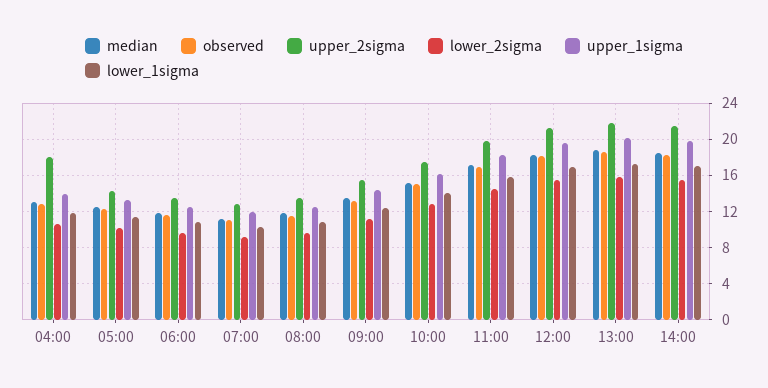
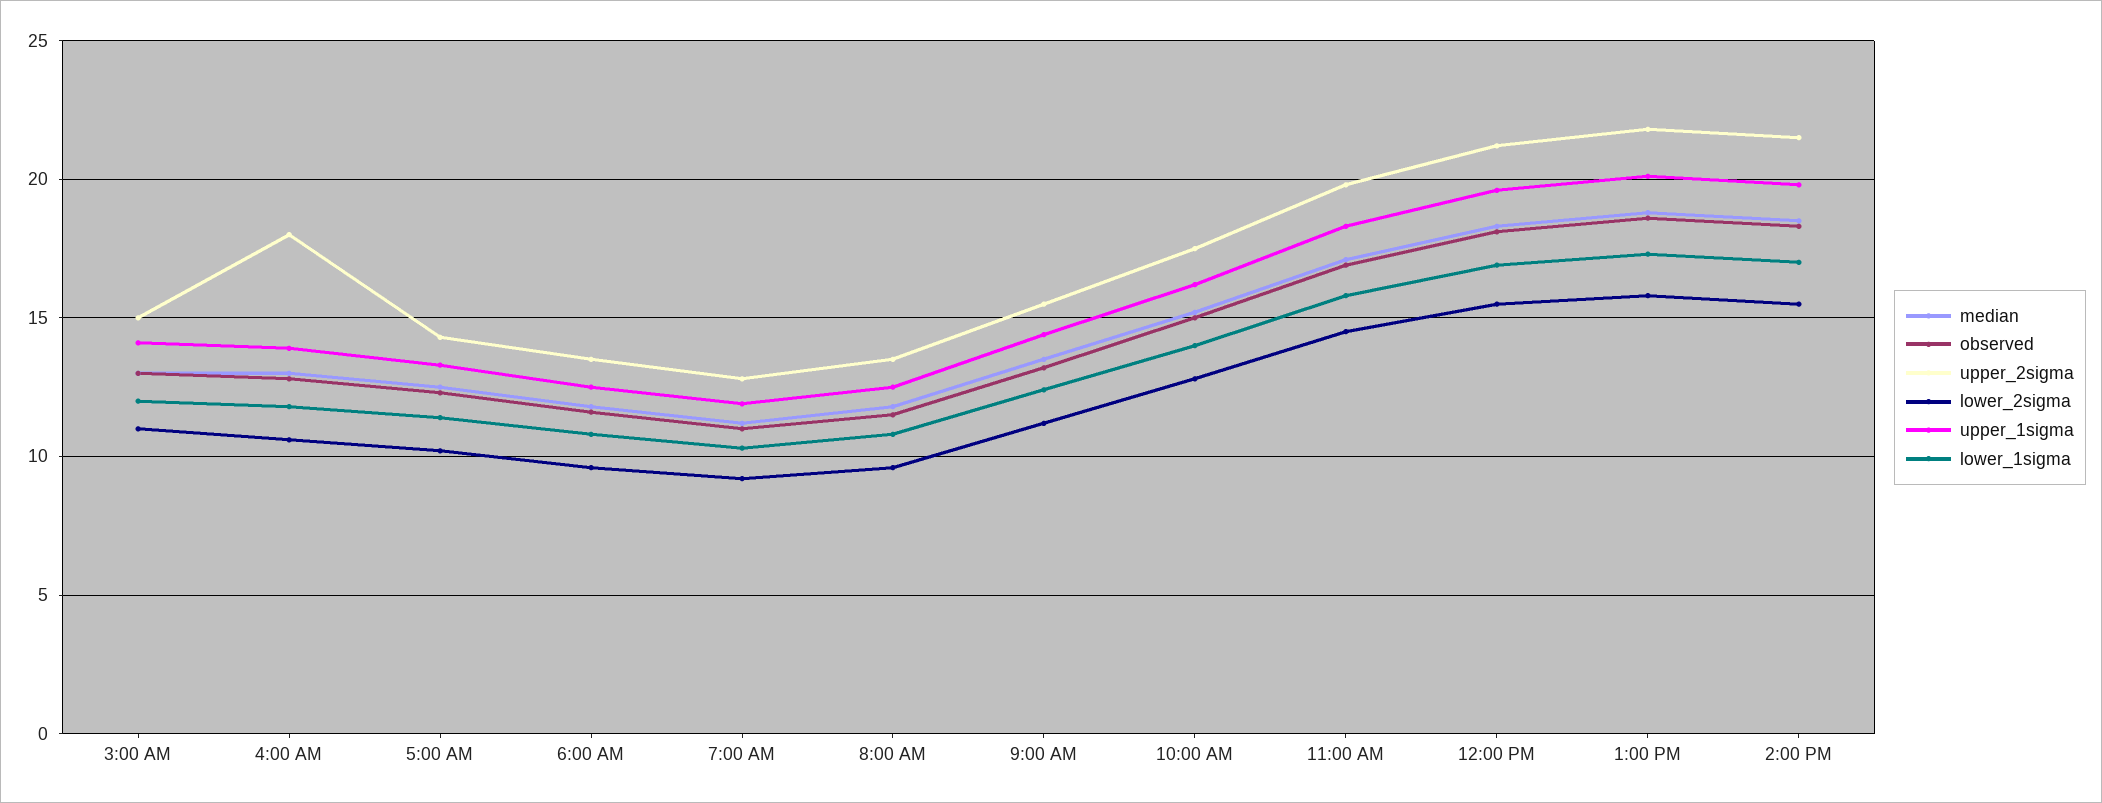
  {
    "median": {
      "04:00": 13,
      "05:00": 12.5,
      "06:00": 12,
      "07:00": 11,
      "08:00": 12,
      "09:00": 13.5,
      "10:00": 15,
      "11:00": 17,
      "12:00": 18.5,
      "13:00": 19,
-     "14:00": 18.5
+     "14:00": 18.5,
+     "3:00 AM": 13
    },
    "observed": {
      "04:00": 13,
      "05:00": 12.5,
      "06:00": 11.5,
      "07:00": 11,
      "08:00": 11.5,
      "09:00": 13,
      "10:00": 15,
      "11:00": 17,
      "12:00": 18,
      "13:00": 18.5,
-     "14:00": 18.5
+     "14:00": 18.5,
+     "3:00 AM": 13
    },
    "upper_2sigma": {
      "04:00": 18,
      "05:00": 14.5,
      "06:00": 13.5,
      "07:00": 13,
      "08:00": 13.5,
      "09:00": 15.5,
      "10:00": 17.5,
      "11:00": 20,
      "12:00": 21,
      "13:00": 22,
-     "14:00": 21.5
+     "14:00": 21.5,
+     "3:00 AM": 15
    },
    "lower_2sigma": {
      "04:00": 10.5,
      "05:00": 10,
      "06:00": 9.5,
      "07:00": 9,
      "08:00": 9.5,
      "09:00": 11,
      "10:00": 13,
      "11:00": 14.5,
      "12:00": 15.5,
      "13:00": 16,
-     "14:00": 15.5
+     "14:00": 15.5,
+     "3:00 AM": 11
    },
    "upper_1sigma": {
      "04:00": 14,
      "05:00": 13.5,
      "06:00": 12.5,
      "07:00": 12,
      "08:00": 12.5,
      "09:00": 14.5,
      "10:00": 16,
      "11:00": 18.5,
      "12:00": 19.5,
      "13:00": 20,
-     "14:00": 20
+     "14:00": 20,
+     "3:00 AM": 14
    },
    "lower_1sigma": {
      "04:00": 12,
      "05:00": 11.5,
      "06:00": 11,
      "07:00": 10.5,
      "08:00": 11,
      "09:00": 12.5,
      "10:00": 14,
      "11:00": 16,
      "12:00": 17,
      "13:00": 17.5,
-     "14:00": 17
+     "14:00": 17,
+     "3:00 AM": 12
    }
  }

